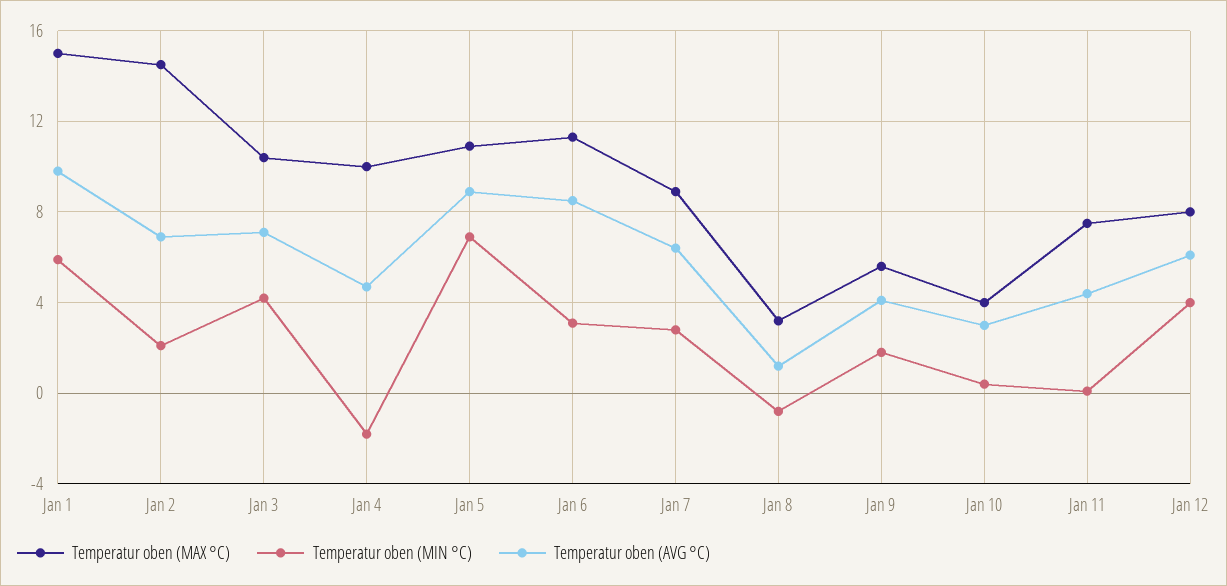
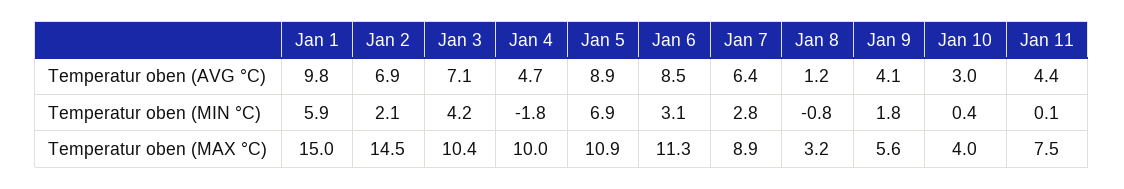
  {
    "Temperatur oben (MAX °C)": {
      "Jan 1": 15,
      "Jan 2": 14.5,
      "Jan 3": 10.4,
      "Jan 4": 10,
      "Jan 5": 10.9,
      "Jan 6": 11.3,
      "Jan 7": 8.9,
      "Jan 8": 3.2,
      "Jan 9": 5.6,
      "Jan 10": 4,
-     "Jan 11": 7.5,
+     "Jan 11": 7.5
-     "Jan 12": 8
    },
    "Temperatur oben (MIN °C)": {
      "Jan 1": 5.9,
      "Jan 2": 2.1,
      "Jan 3": 4.2,
      "Jan 4": -1.8,
      "Jan 5": 6.9,
      "Jan 6": 3.1,
      "Jan 7": 2.8,
      "Jan 8": -0.8,
      "Jan 9": 1.8,
      "Jan 10": 0.4,
-     "Jan 11": 0.1,
+     "Jan 11": 0.1
-     "Jan 12": 4
    },
    "Temperatur oben (AVG °C)": {
      "Jan 1": 9.8,
      "Jan 2": 6.9,
      "Jan 3": 7.1,
      "Jan 4": 4.7,
      "Jan 5": 8.9,
      "Jan 6": 8.5,
      "Jan 7": 6.4,
      "Jan 8": 1.2,
      "Jan 9": 4.1,
      "Jan 10": 3,
-     "Jan 11": 4.4,
+     "Jan 11": 4.4
-     "Jan 12": 6
    }
  }

